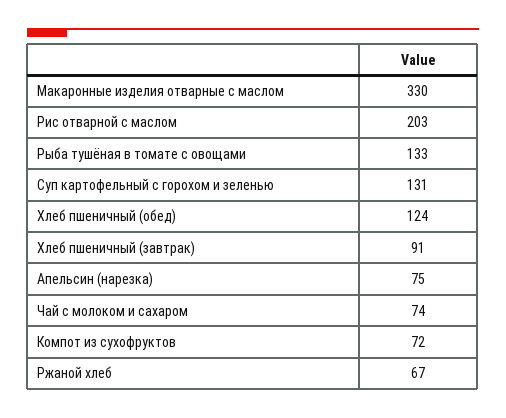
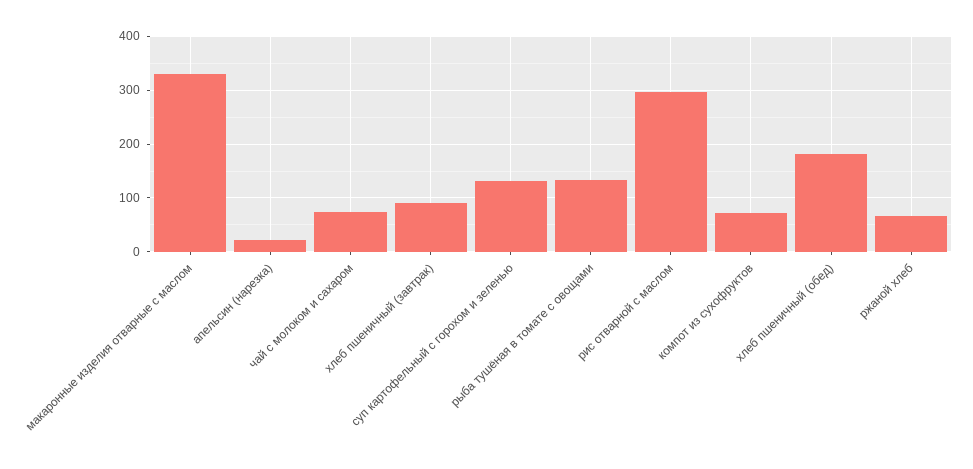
  {
    "Макаронные изделия отварные с маслом": 330,
-   "Рис отварной с маслом": 203,
+   "Рис отварной с маслом": 300,
    "Рыба тушёная в томате с овощами": 133,
    "Суп картофельный с горохом и зеленью": 131,
-   "Хлеб пшеничный (обед)": 124,
+   "Хлеб пшеничный (обед)": 180,
    "Хлеб пшеничный (завтрак)": 91,
-   "Апельсин (нарезка)": 75,
+   "Апельсин (нарезка)": 20,
    "Чай с молоком и сахаром": 74,
    "Компот из сухофруктов": 72,
    "Ржаной хлеб": 67
  }

